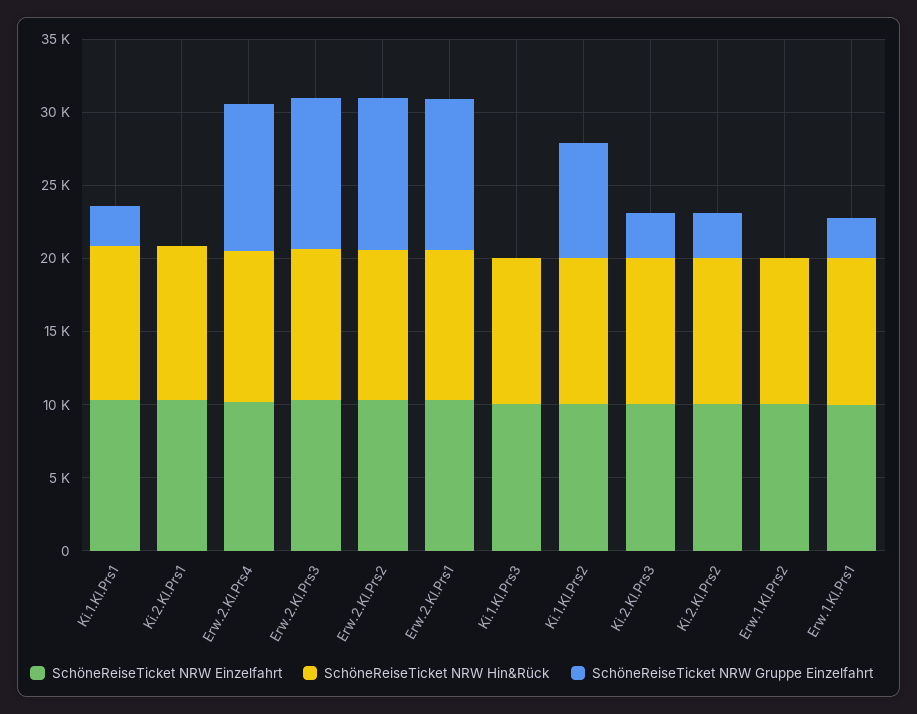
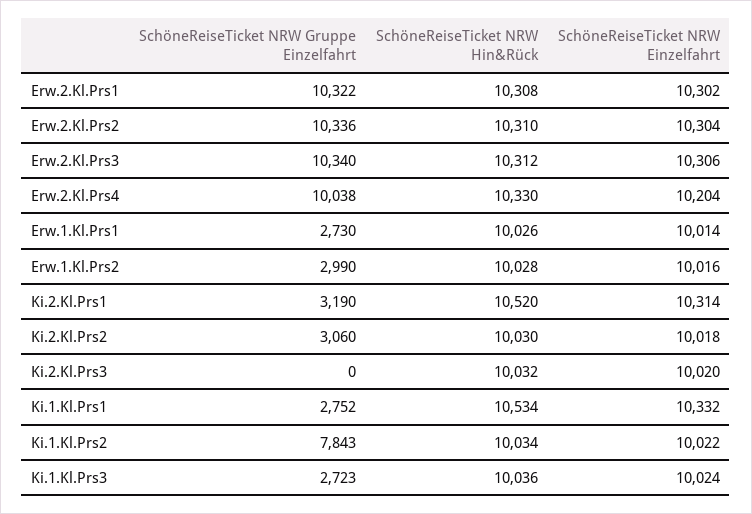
  {
    "SchöneReiseTicket NRW Einzelfahrt": {
      "Ki.1.Kl.Prs1": 10332,
      "Ki.2.Kl.Prs1": 10314,
      "Erw.2.Kl.Prs4": 10204,
      "Erw.2.Kl.Prs3": 10306,
      "Erw.2.Kl.Prs2": 10304,
      "Erw.2.Kl.Prs1": 10302,
      "Ki.1.Kl.Prs3": 10024,
      "Ki.1.Kl.Prs2": 10022,
      "Ki.2.Kl.Prs3": 10020,
      "Ki.2.Kl.Prs2": 10018,
      "Erw.1.Kl.Prs2": 10016,
      "Erw.1.Kl.Prs1": 10014
    },
    "SchöneReiseTicket NRW Hin&Rück": {
      "Ki.1.Kl.Prs1": 10534,
      "Ki.2.Kl.Prs1": 10520,
      "Erw.2.Kl.Prs4": 10330,
      "Erw.2.Kl.Prs3": 10312,
      "Erw.2.Kl.Prs2": 10310,
      "Erw.2.Kl.Prs1": 10308,
      "Ki.1.Kl.Prs3": 10036,
      "Ki.1.Kl.Prs2": 10034,
      "Ki.2.Kl.Prs3": 10032,
      "Ki.2.Kl.Prs2": 10030,
      "Erw.1.Kl.Prs2": 10028,
      "Erw.1.Kl.Prs1": 10026
    },
    "SchöneReiseTicket NRW Gruppe Einzelfahrt": {
      "Ki.1.Kl.Prs1": 2752,
-     "Ki.2.Kl.Prs1": 0,
+     "Ki.2.Kl.Prs1": 3190,
      "Erw.2.Kl.Prs4": 10038,
      "Erw.2.Kl.Prs3": 10340,
      "Erw.2.Kl.Prs2": 10336,
      "Erw.2.Kl.Prs1": 10322,
-     "Ki.1.Kl.Prs3": 0,
+     "Ki.1.Kl.Prs3": 2723,
      "Ki.1.Kl.Prs2": 7843,
-     "Ki.2.Kl.Prs3": 3000,
+     "Ki.2.Kl.Prs3": 0,
      "Ki.2.Kl.Prs2": 3060,
-     "Erw.1.Kl.Prs2": 0,
+     "Erw.1.Kl.Prs2": 2990,
      "Erw.1.Kl.Prs1": 2730
    }
  }

